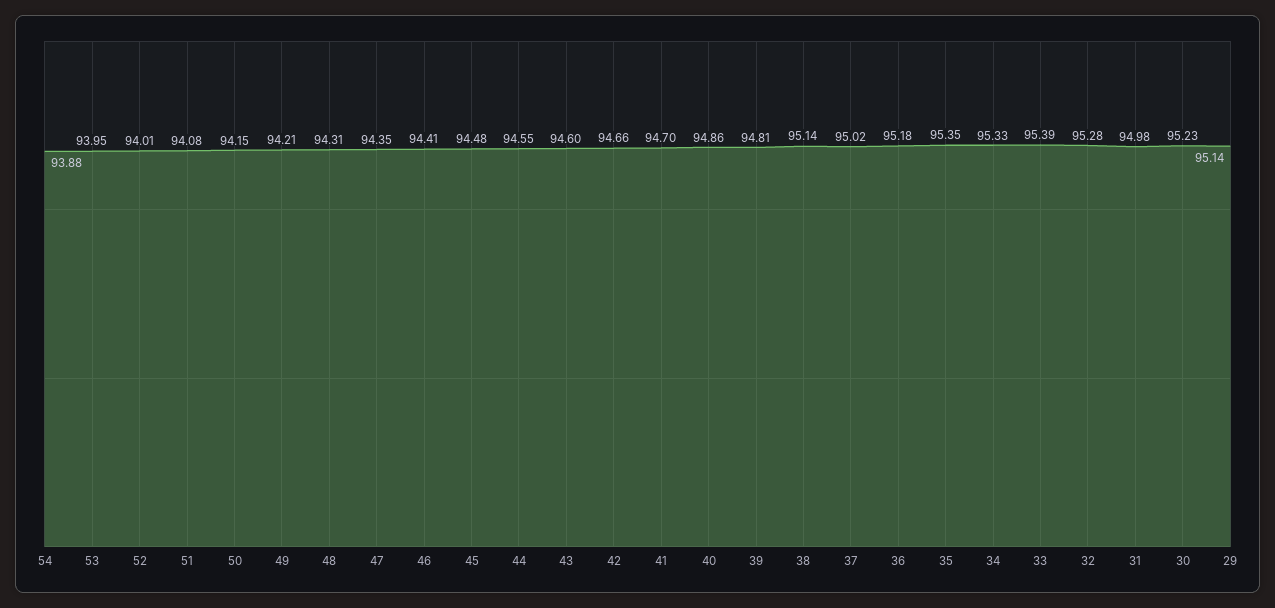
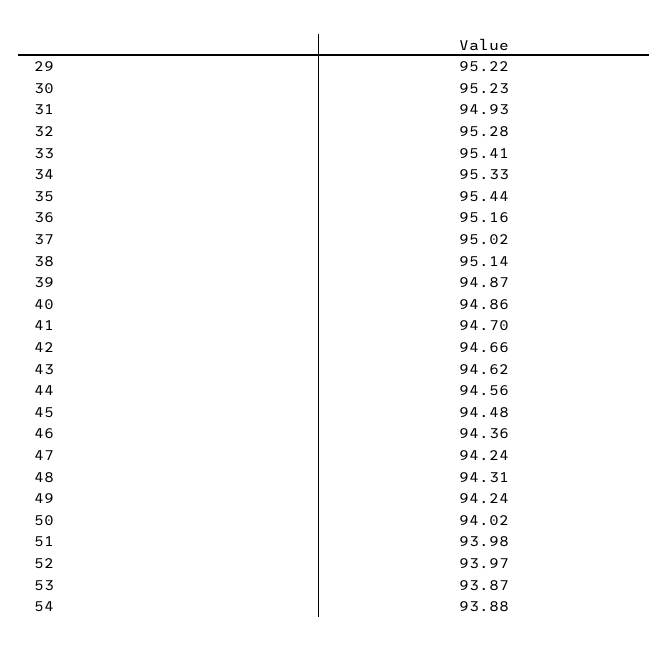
  {
    "54": 93.88,
-   "53": 93.95,
+   "53": 93.87,
-   "52": 94.01,
+   "52": 93.97,
-   "51": 94.08,
+   "51": 93.98,
-   "50": 94.15,
+   "50": 94.02,
-   "49": 94.21,
+   "49": 94.24,
    "48": 94.31,
-   "47": 94.35,
+   "47": 94.24,
-   "46": 94.41,
+   "46": 94.36,
    "45": 94.48,
-   "44": 94.55,
+   "44": 94.56,
-   "43": 94.6,
+   "43": 94.62,
    "42": 94.66,
    "41": 94.7,
    "40": 94.86,
-   "39": 94.81,
+   "39": 94.87,
    "38": 95.14,
    "37": 95.02,
-   "36": 95.18,
+   "36": 95.16,
-   "35": 95.35,
+   "35": 95.44,
    "34": 95.33,
-   "33": 95.39,
+   "33": 95.41,
    "32": 95.28,
-   "31": 94.98,
+   "31": 94.93,
    "30": 95.23,
-   "29": 95.14
+   "29": 95.22
  }

